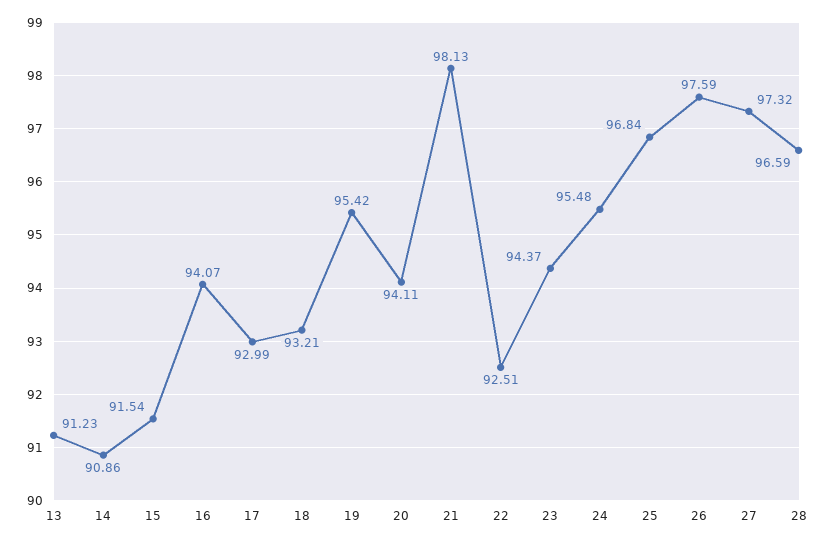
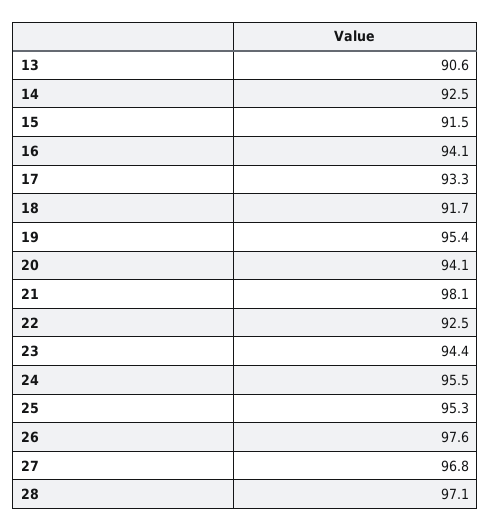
  {
-   "13": 91.23,
+   "13": 90.6,
-   "14": 90.86,
+   "14": 92.5,
    "15": 91.54,
    "16": 94.07,
-   "17": 92.99,
+   "17": 93.3,
-   "18": 93.21,
+   "18": 91.7,
    "19": 95.42,
    "20": 94.11,
    "21": 98.13,
    "22": 92.51,
    "23": 94.37,
    "24": 95.48,
-   "25": 96.84,
+   "25": 95.3,
    "26": 97.59,
-   "27": 97.32,
+   "27": 96.8,
-   "28": 96.59
+   "28": 97.1
  }

